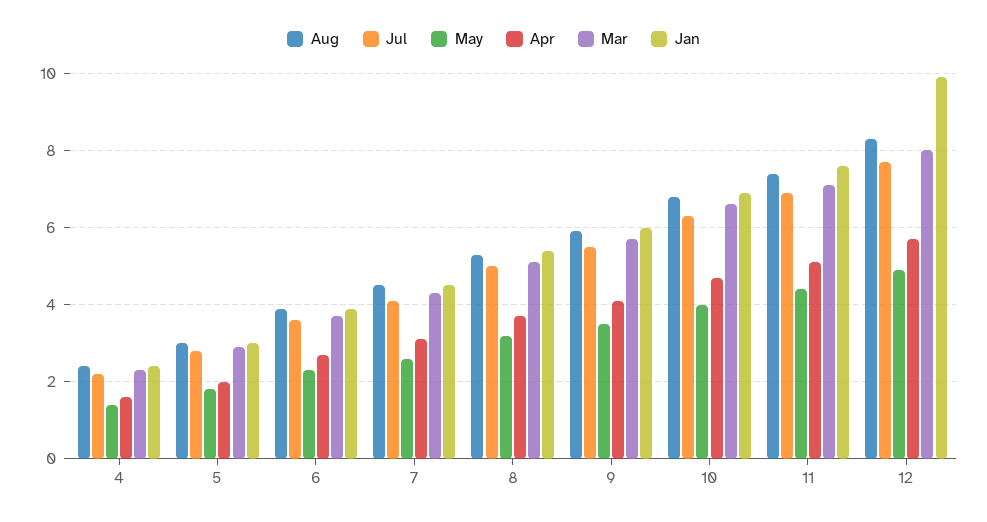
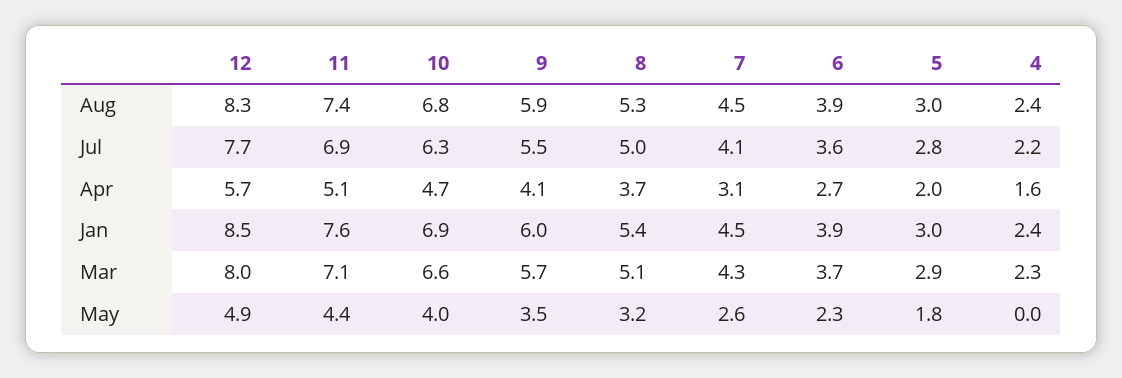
  {
    "Aug": {
      "4": 2.4,
      "5": 3,
      "6": 3.9,
      "7": 4.5,
      "8": 5.3,
      "9": 5.9,
      "10": 6.8,
      "11": 7.4,
      "12": 8.3
    },
    "Jul": {
      "4": 2.2,
      "5": 2.8,
      "6": 3.6,
      "7": 4.1,
      "8": 5,
      "9": 5.5,
      "10": 6.3,
      "11": 6.9,
      "12": 7.7
    },
    "May": {
-     "4": 1.5,
+     "4": 0,
      "5": 1.8,
      "6": 2.3,
      "7": 2.6,
      "8": 3.2,
      "9": 3.5,
      "10": 4,
      "11": 4.4,
      "12": 4.9
    },
    "Apr": {
      "4": 1.6,
      "5": 2,
      "6": 2.7,
      "7": 3.1,
      "8": 3.7,
      "9": 4.1,
      "10": 4.7,
      "11": 5.1,
      "12": 5.7
    },
    "Mar": {
      "4": 2.3,
      "5": 2.9,
      "6": 3.7,
      "7": 4.3,
      "8": 5.1,
      "9": 5.7,
      "10": 6.6,
      "11": 7.1,
      "12": 8
    },
    "Jan": {
      "4": 2.4,
      "5": 3,
      "6": 3.9,
      "7": 4.5,
      "8": 5.4,
      "9": 6,
      "10": 6.9,
      "11": 7.6,
-     "12": 10
+     "12": 8.5
    }
  }

